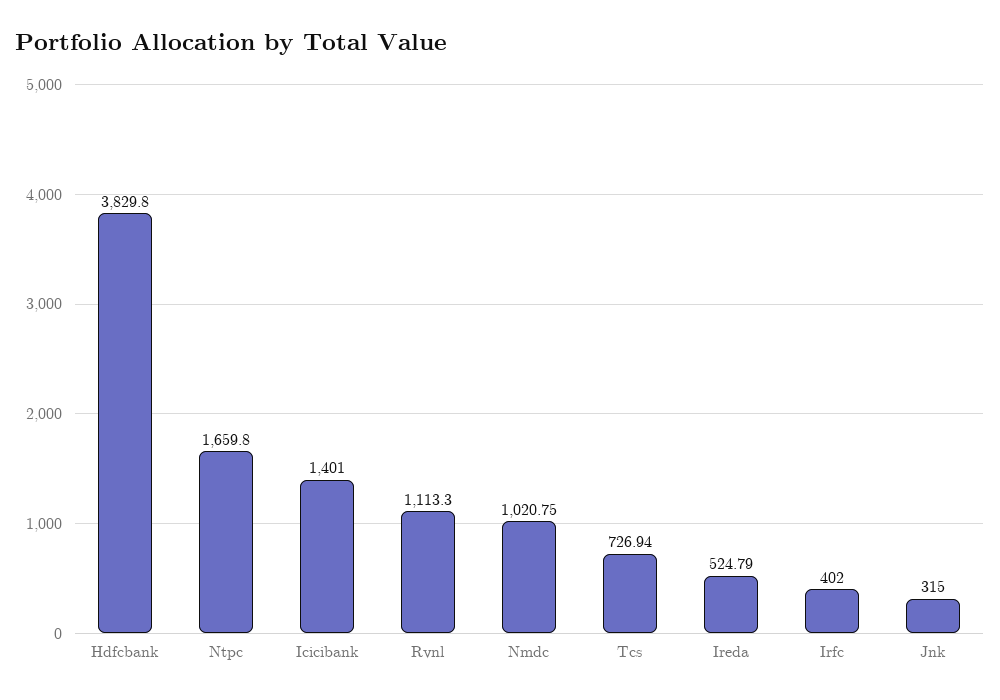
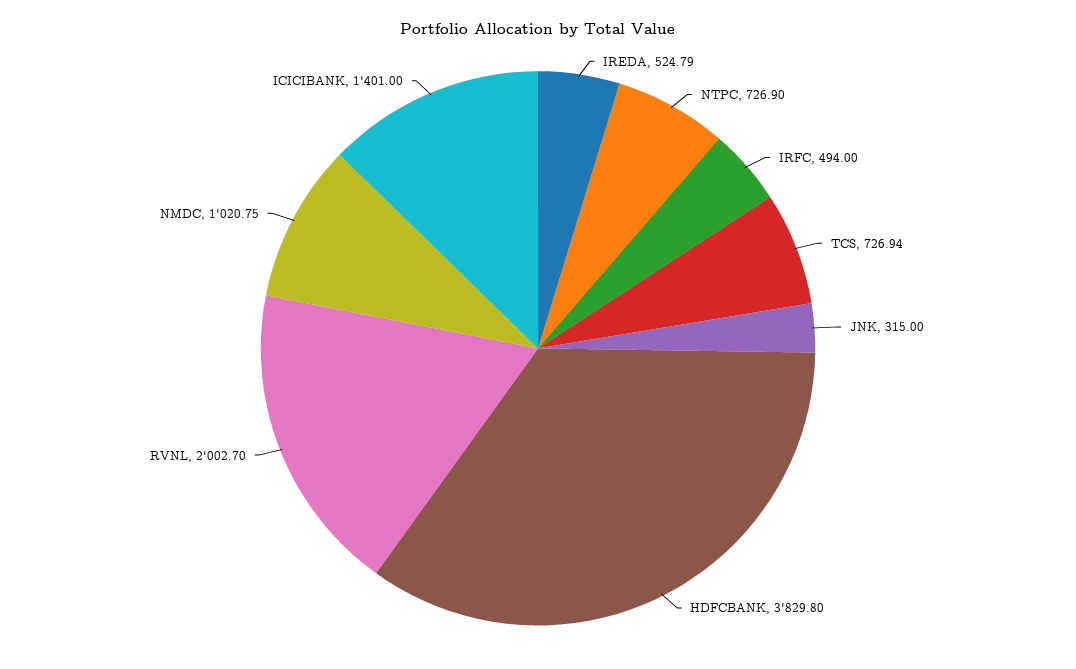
  {
    "Hdfcbank": 3829.8,
-   "Ntpc": 1659.8,
+   "Ntpc": 726.9,
    "Icicibank": 1401,
-   "Rvnl": 1113.3,
+   "Rvnl": 2002.7,
    "Nmdc": 1020.75,
    "Tcs": 726.94,
    "Ireda": 524.79,
-   "Irfc": 402,
+   "Irfc": 494,
    "Jnk": 315
  }

